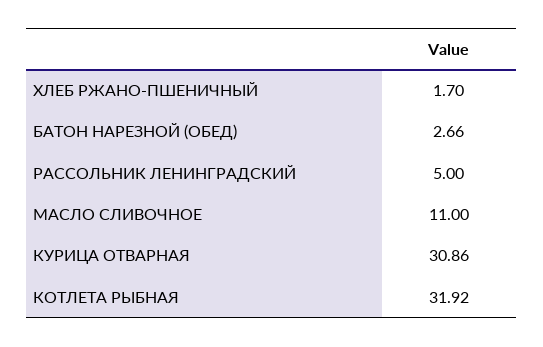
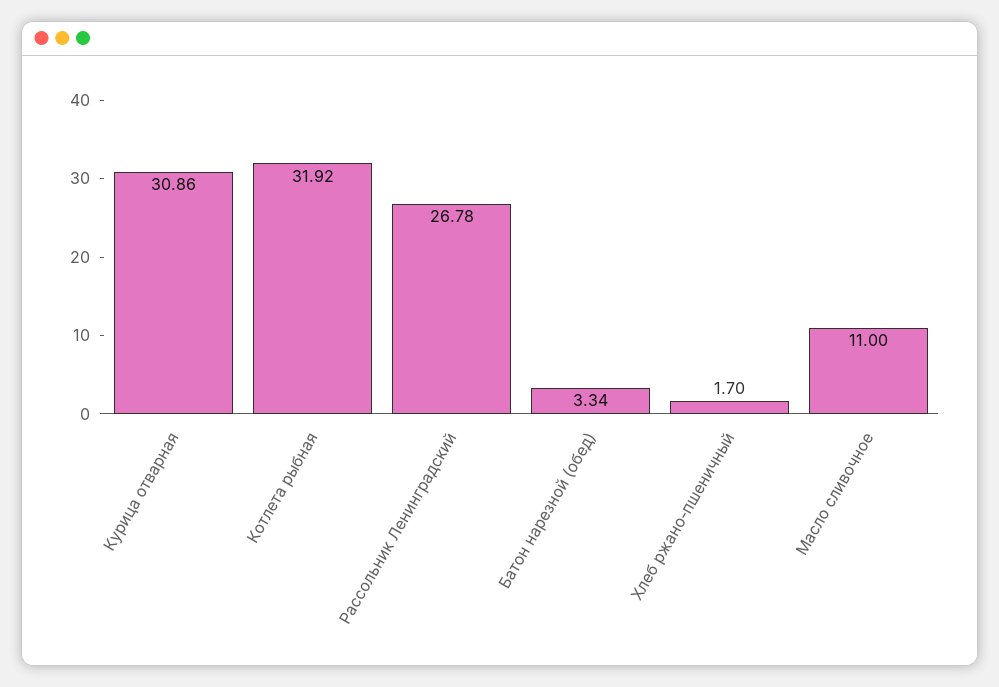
  {
    "ХЛЕБ РЖАНО-ПШЕНИЧНЫЙ": 1.7,
-   "БАТОН НАРЕЗНОЙ (ОБЕД)": 2.66,
+   "БАТОН НАРЕЗНОЙ (ОБЕД)": 3.34,
-   "РАССОЛЬНИК ЛЕНИНГРАДСКИЙ": 5,
+   "РАССОЛЬНИК ЛЕНИНГРАДСКИЙ": 26.78,
    "МАСЛО СЛИВОЧНОЕ": 11,
    "КУРИЦА ОТВАРНАЯ": 30.86,
    "КОТЛЕТА РЫБНАЯ": 31.92
  }

